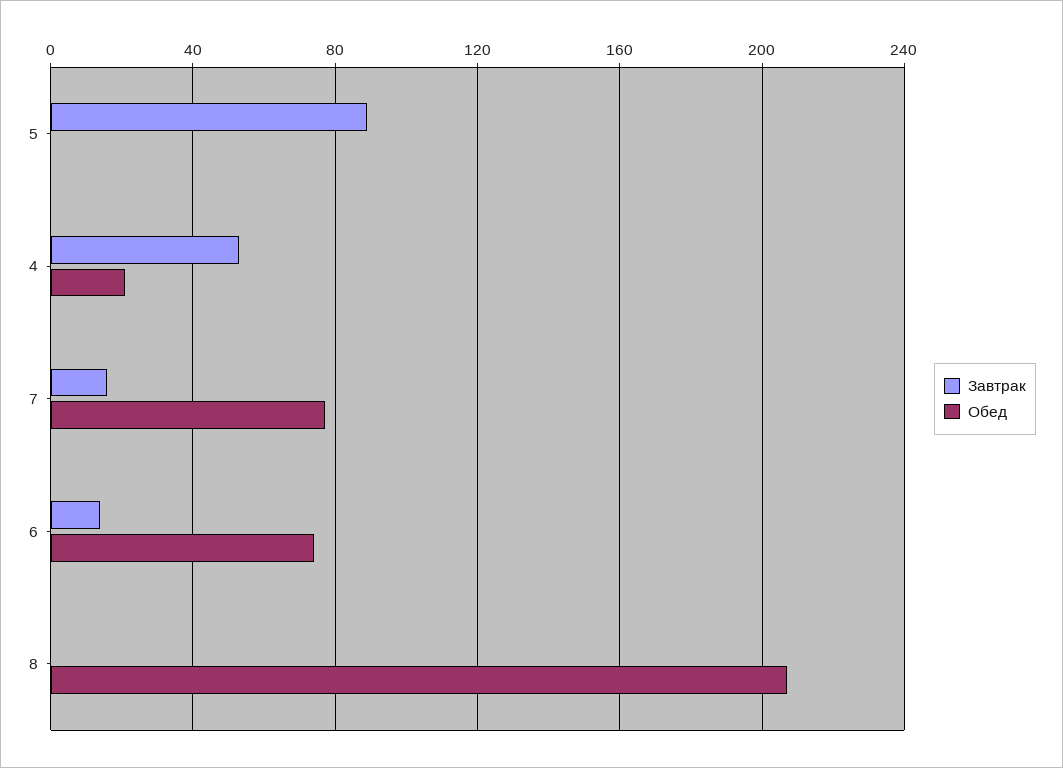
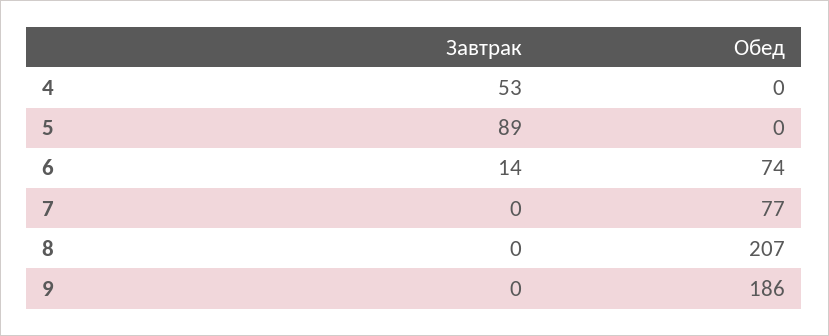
  {
    "Завтрак": {
      "5": 89,
      "4": 53,
-     "7": 15,
+     "7": 0,
      "6": 14,
-     "8": 0
+     "8": 0,
+     "9": 0
    },
    "Обед": {
      "5": 0,
-     "4": 20,
+     "4": 0,
      "7": 77,
      "6": 74,
-     "8": 207
+     "8": 207,
+     "9": 186
    }
  }

